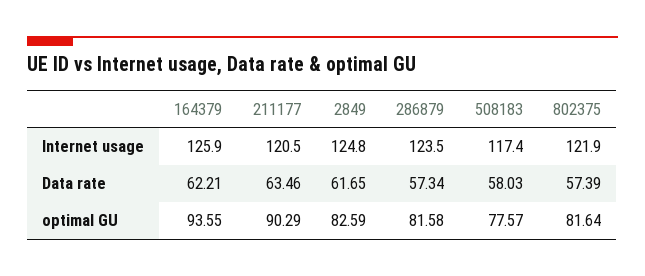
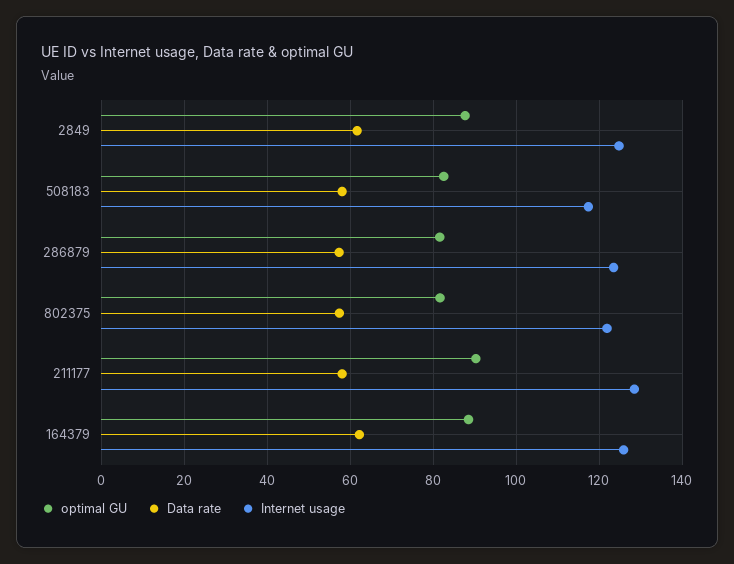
  {
    "Internet usage": {
      "164379": 125.9,
-     "211177": 120.5,
+     "211177": 128,
      "2849": 124.8,
      "286879": 123.5,
      "508183": 117.4,
      "802375": 121.9
    },
    "Data rate": {
      "164379": 62.21,
-     "211177": 63.46,
+     "211177": 58,
      "2849": 61.65,
      "286879": 57.34,
      "508183": 58.03,
      "802375": 57.39
    },
    "optimal GU": {
-     "164379": 93.55,
+     "164379": 88,
      "211177": 90.29,
-     "2849": 82.59,
+     "2849": 88,
      "286879": 81.58,
-     "508183": 77.57,
+     "508183": 82,
      "802375": 81.64
    }
  }

